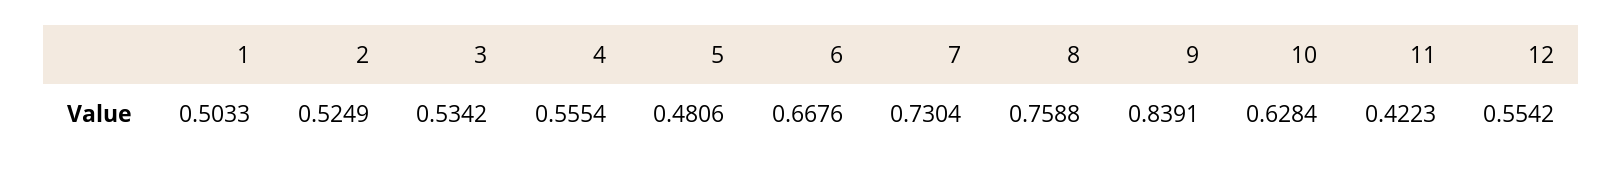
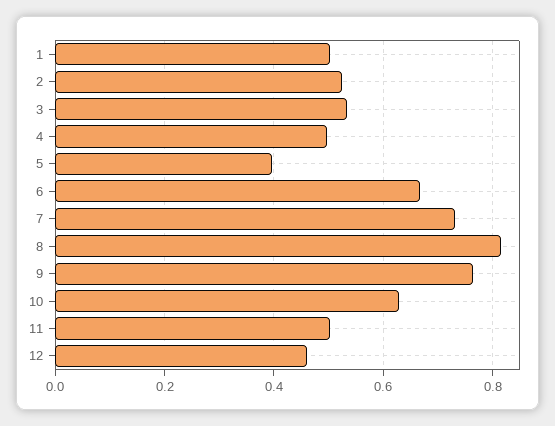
  {
    "1": 0.5033,
    "2": 0.5249,
    "3": 0.5342,
-   "4": 0.5554,
+   "4": 0.5,
-   "5": 0.4806,
+   "5": 0.4,
    "6": 0.6676,
    "7": 0.7304,
-   "8": 0.7588,
+   "8": 0.82,
-   "9": 0.8391,
+   "9": 0.76,
    "10": 0.6284,
-   "11": 0.4223,
+   "11": 0.5,
-   "12": 0.5542
+   "12": 0.46
  }

